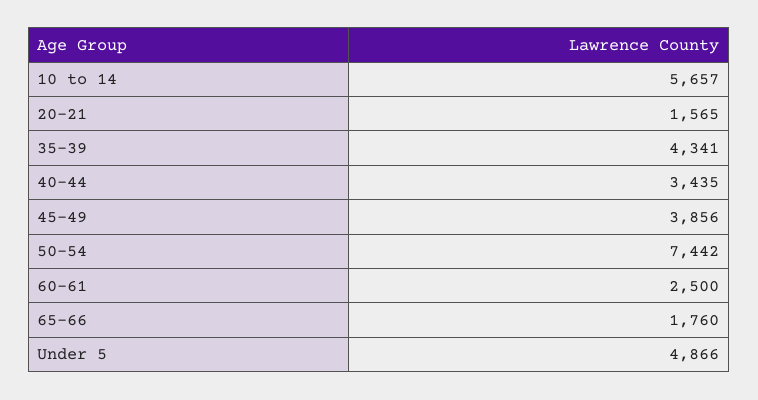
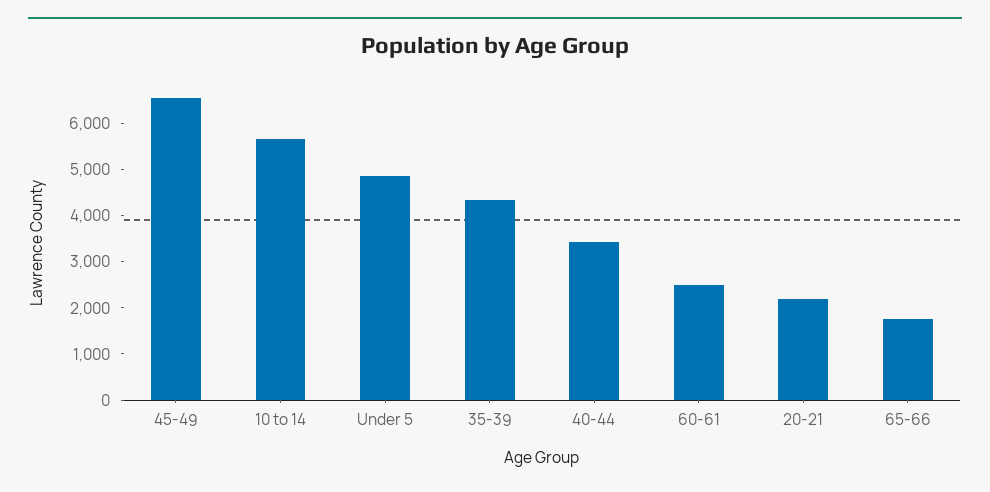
  {
    "10 to 14": 5657,
-   "20-21": 1565,
+   "20-21": 2200,
    "35-39": 4341,
    "40-44": 3435,
-   "45-49": 3856,
+   "45-49": 6600,
-   "50-54": 7442,
    "60-61": 2500,
    "65-66": 1760,
    "Under 5": 4866
  }

